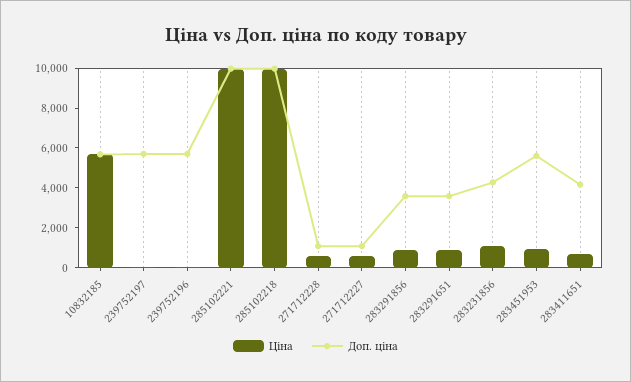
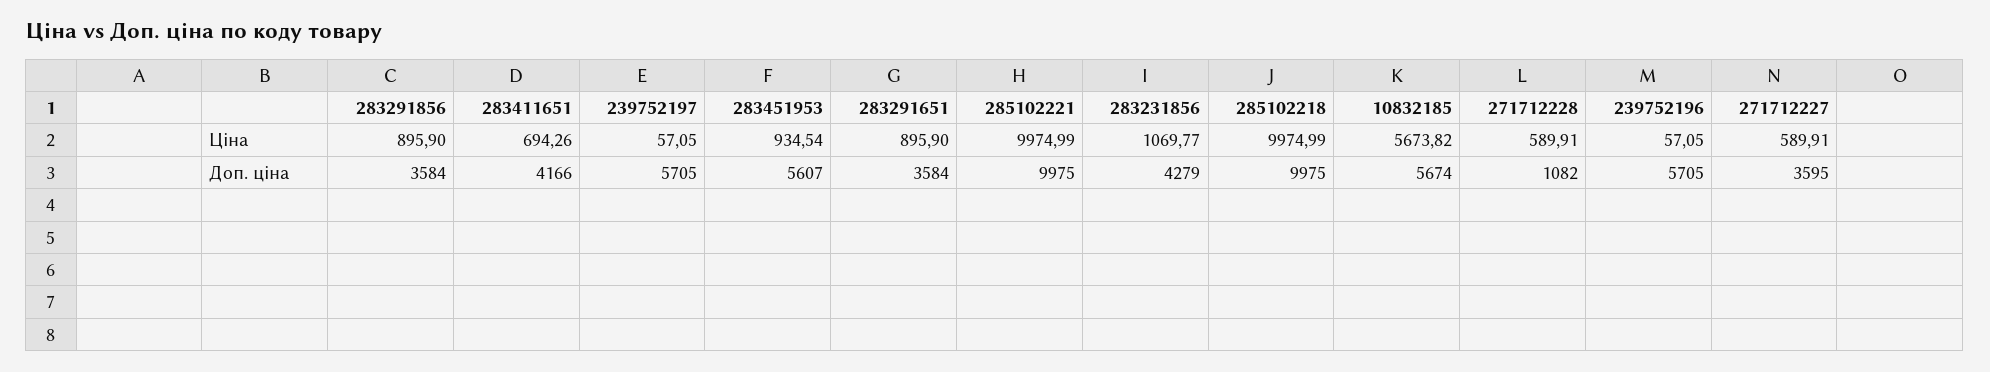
  {
    "Ціна": {
      "10832185": 5673.82,
      "239752197": 57.05,
      "239752196": 57.05,
      "285102221": 9974.99,
      "285102218": 9974.99,
      "271712228": 589.91,
      "271712227": 589.91,
      "283291856": 895.9,
      "283291651": 895.9,
      "283231856": 1069.77,
      "283451953": 934.54,
      "283411651": 694.26
    },
    "Доп. ціна": {
      "10832185": 5674,
      "239752197": 5705,
      "239752196": 5705,
      "285102221": 9975,
      "285102218": 9975,
      "271712228": 1082,
-     "271712227": 1000,
+     "271712227": 3595,
      "283291856": 3584,
      "283291651": 3584,
      "283231856": 4279,
      "283451953": 5607,
      "283411651": 4166
    }
  }

